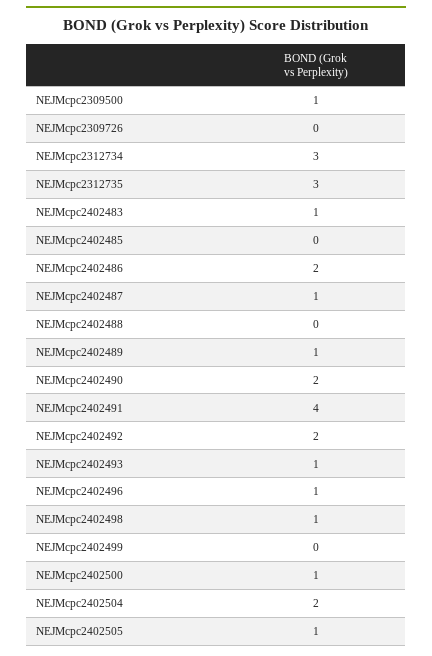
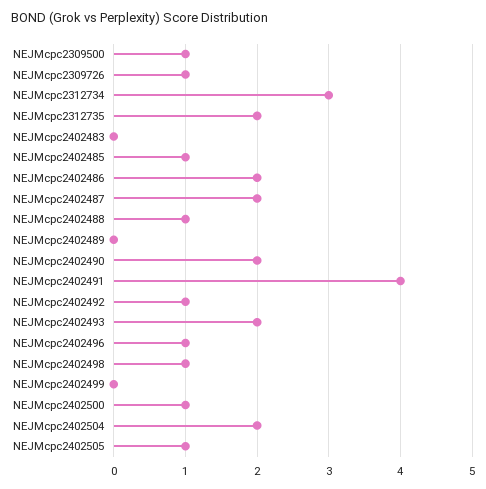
  {
    "NEJMcpc2309500": 1,
-   "NEJMcpc2309726": 0,
+   "NEJMcpc2309726": 1,
    "NEJMcpc2312734": 3,
-   "NEJMcpc2312735": 3,
+   "NEJMcpc2312735": 2,
-   "NEJMcpc2402483": 1,
+   "NEJMcpc2402483": 0,
-   "NEJMcpc2402485": 0,
+   "NEJMcpc2402485": 1,
    "NEJMcpc2402486": 2,
-   "NEJMcpc2402487": 1,
+   "NEJMcpc2402487": 2,
-   "NEJMcpc2402488": 0,
+   "NEJMcpc2402488": 1,
-   "NEJMcpc2402489": 1,
+   "NEJMcpc2402489": 0,
    "NEJMcpc2402490": 2,
    "NEJMcpc2402491": 4,
-   "NEJMcpc2402492": 2,
+   "NEJMcpc2402492": 1,
-   "NEJMcpc2402493": 1,
+   "NEJMcpc2402493": 2,
    "NEJMcpc2402496": 1,
    "NEJMcpc2402498": 1,
    "NEJMcpc2402499": 0,
    "NEJMcpc2402500": 1,
    "NEJMcpc2402504": 2,
    "NEJMcpc2402505": 1
  }

